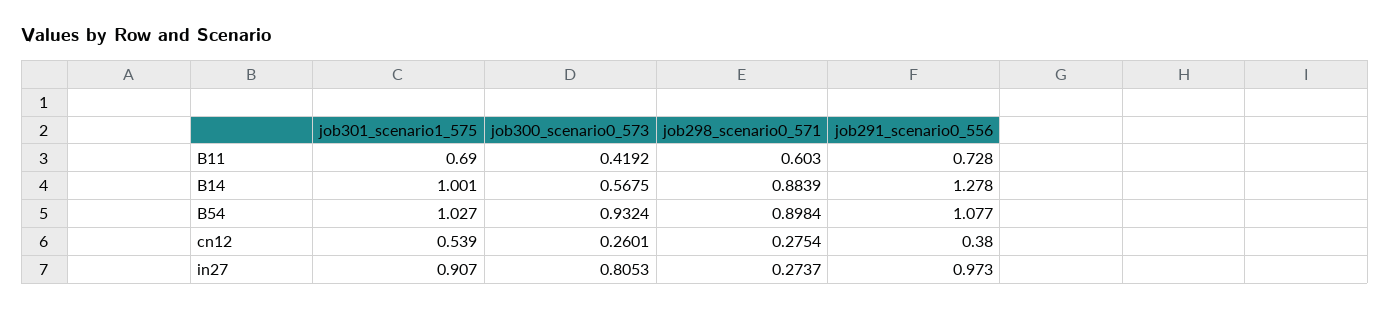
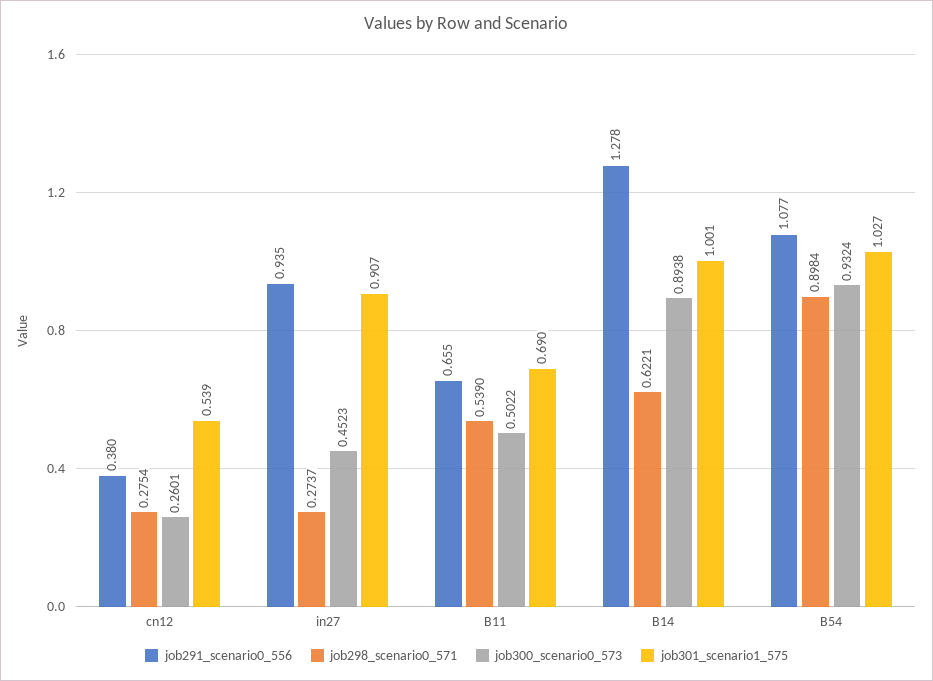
  {
    "job301_scenario1_575": {
      "B11": 0.69,
      "B14": 1.001,
      "B54": 1.027,
      "cn12": 0.539,
      "in27": 0.907
    },
    "job300_scenario0_573": {
-     "B11": 0.4192,
+     "B11": 0.5022,
-     "B14": 0.5675,
+     "B14": 0.8938,
      "B54": 0.9324,
      "cn12": 0.2601,
-     "in27": 0.8053
+     "in27": 0.4523
    },
    "job298_scenario0_571": {
-     "B11": 0.603,
+     "B11": 0.539,
-     "B14": 0.8839,
+     "B14": 0.6221,
      "B54": 0.8984,
      "cn12": 0.2754,
      "in27": 0.2737
    },
    "job291_scenario0_556": {
-     "B11": 0.728,
+     "B11": 0.655,
      "B14": 1.278,
      "B54": 1.077,
      "cn12": 0.38,
-     "in27": 0.973
+     "in27": 0.935
    }
  }

